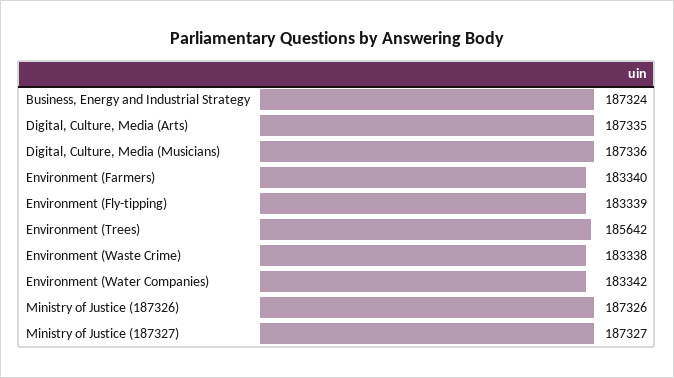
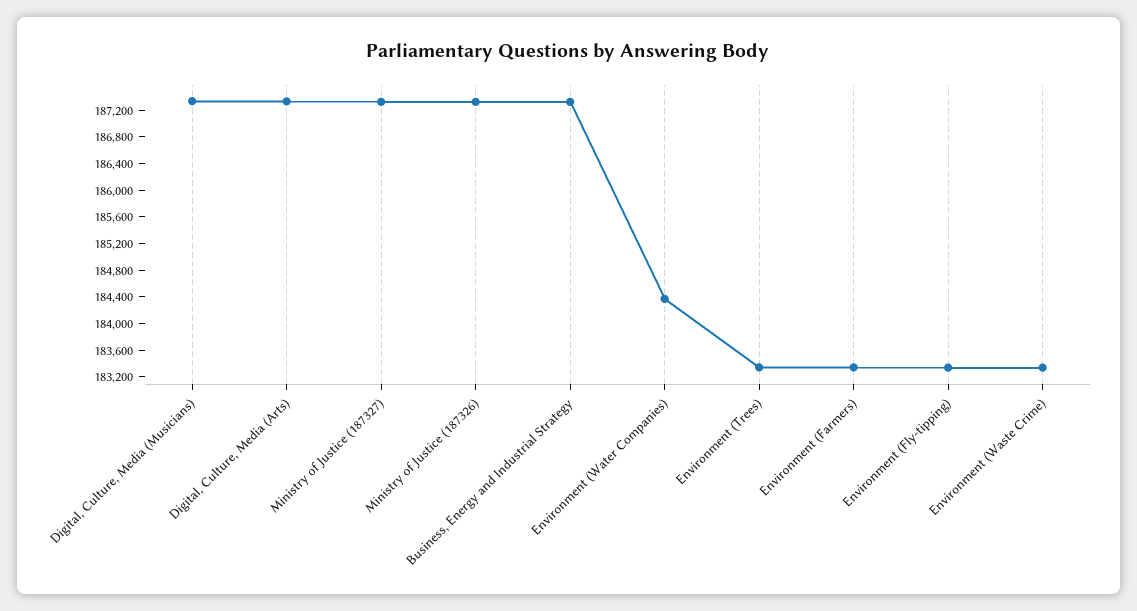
  {
    "Business, Energy and Industrial Strategy": 187324,
    "Digital, Culture, Media (Arts)": 187335,
    "Digital, Culture, Media (Musicians)": 187336,
    "Environment (Farmers)": 183340,
    "Environment (Fly-tipping)": 183339,
-   "Environment (Trees)": 185642,
+   "Environment (Trees)": 183400,
    "Environment (Waste Crime)": 183338,
-   "Environment (Water Companies)": 183342,
+   "Environment (Water Companies)": 184400,
    "Ministry of Justice (187326)": 187326,
    "Ministry of Justice (187327)": 187327
  }

